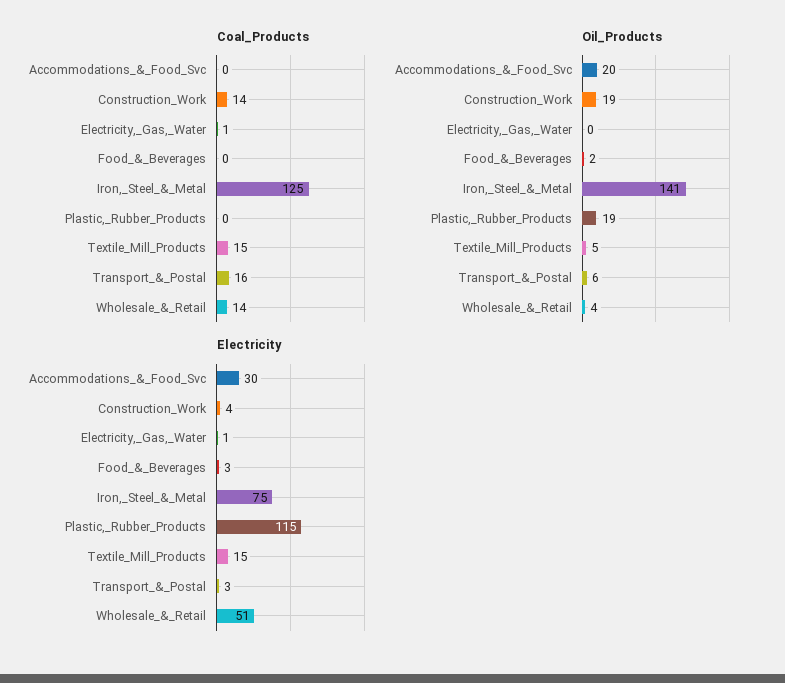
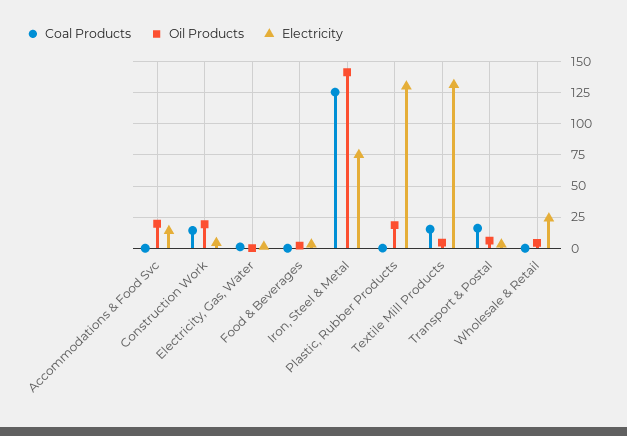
  {
    "Coal_Products": {
      "Accommodations_&_Food_Svc": 0,
      "Construction_Work": 14,
      "Electricity,_Gas,_Water": 1,
      "Food_&_Beverages": 0,
      "Iron,_Steel_&_Metal": 125,
      "Plastic,_Rubber_Products": 0,
      "Textile_Mill_Products": 15,
      "Transport_&_Postal": 16,
-     "Wholesale_&_Retail": 14
+     "Wholesale_&_Retail": 0
    },
    "Oil_Products": {
      "Accommodations_&_Food_Svc": 20,
      "Construction_Work": 19,
      "Electricity,_Gas,_Water": 0,
      "Food_&_Beverages": 2,
      "Iron,_Steel_&_Metal": 141,
      "Plastic,_Rubber_Products": 19,
      "Textile_Mill_Products": 5,
      "Transport_&_Postal": 6,
      "Wholesale_&_Retail": 4
    },
    "Electricity": {
-     "Accommodations_&_Food_Svc": 30,
+     "Accommodations_&_Food_Svc": 15,
      "Construction_Work": 4,
      "Electricity,_Gas,_Water": 1,
      "Food_&_Beverages": 3,
      "Iron,_Steel_&_Metal": 75,
-     "Plastic,_Rubber_Products": 115,
+     "Plastic,_Rubber_Products": 130,
-     "Textile_Mill_Products": 15,
+     "Textile_Mill_Products": 130,
      "Transport_&_Postal": 3,
-     "Wholesale_&_Retail": 51
+     "Wholesale_&_Retail": 25
    }
  }

